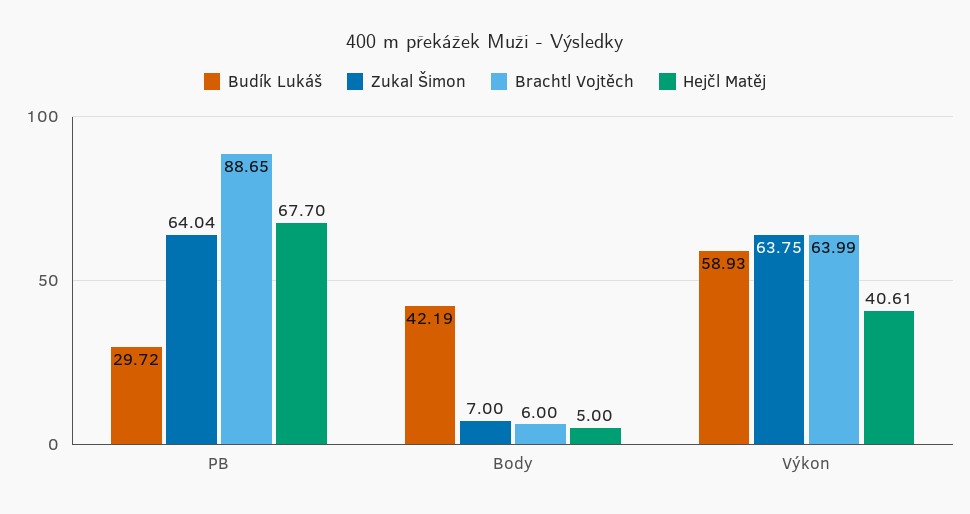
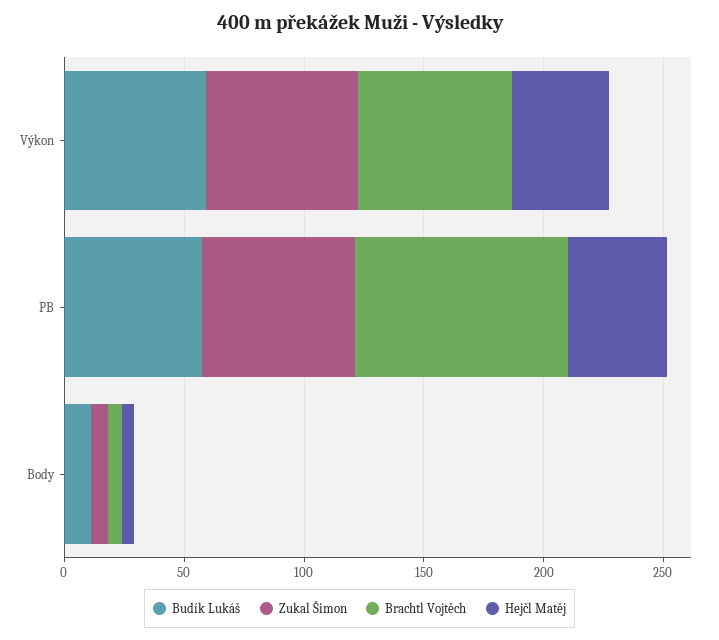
  {
    "Budík Lukáš": {
-     "PB": 29.72,
+     "PB": 60,
-     "Body": 42.19,
+     "Body": 10,
      "Výkon": 58.93
    },
    "Zukal Šimon": {
      "PB": 64.04,
      "Body": 7,
      "Výkon": 63.75
    },
    "Brachtl Vojtěch": {
      "PB": 88.65,
      "Body": 6,
      "Výkon": 63.99
    },
    "Hejčl Matěj": {
-     "PB": 67.7,
+     "PB": 40,
      "Body": 5,
      "Výkon": 40.61
    }
  }

